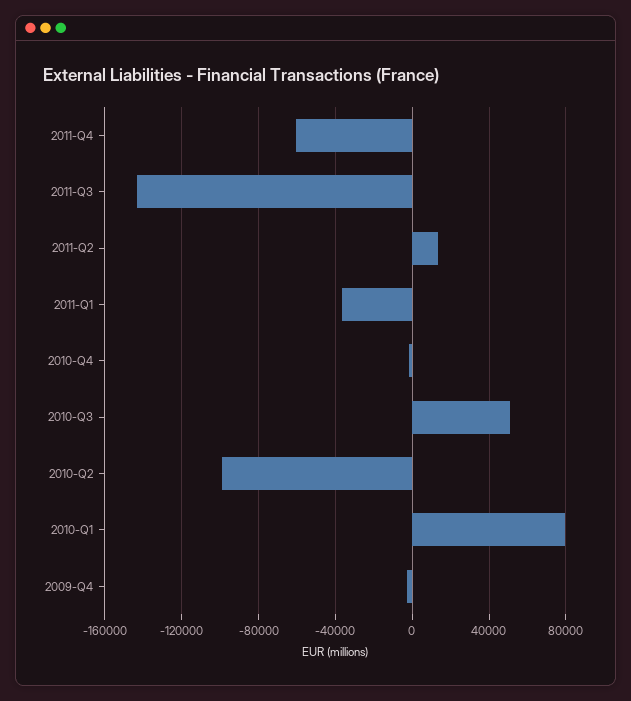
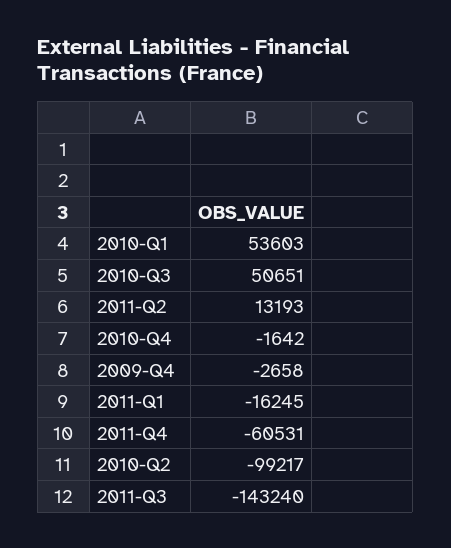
  {
    "2011-Q4": -60531,
    "2011-Q3": -143240,
    "2011-Q2": 13193,
-   "2011-Q1": -35000,
+   "2011-Q1": -16245,
    "2010-Q4": -1642,
    "2010-Q3": 50651,
    "2010-Q2": -99217,
-   "2010-Q1": 80000,
+   "2010-Q1": 53603,
    "2009-Q4": -2658
  }

